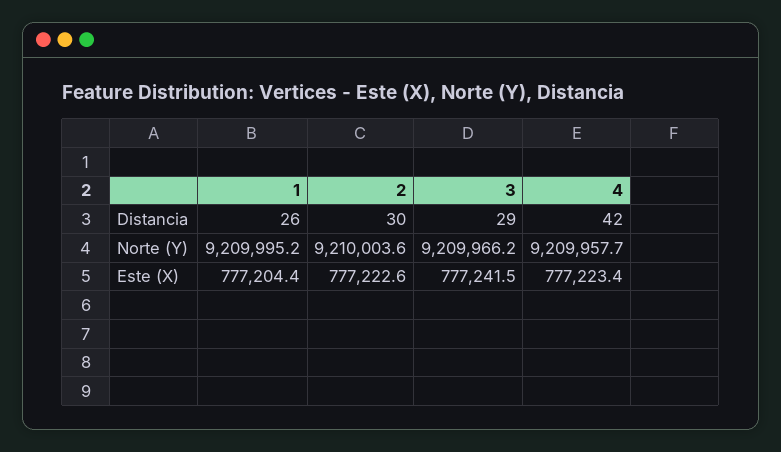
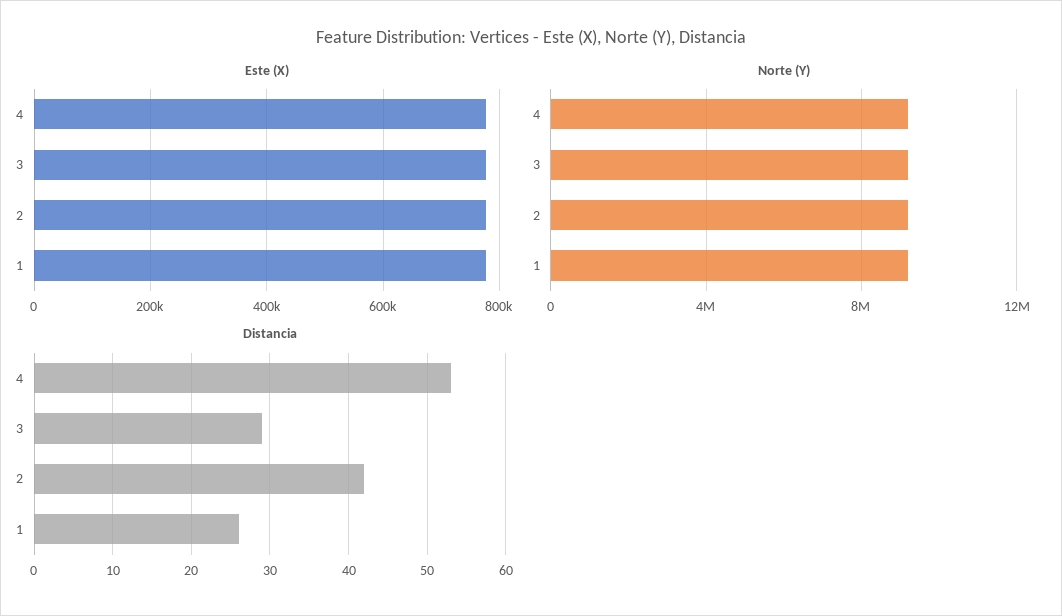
  {
    "Distancia": {
      "1": 26,
-     "2": 30,
+     "2": 42,
      "3": 29,
-     "4": 42
+     "4": 53
    },
    "Norte (Y)": {
      "1": 9209995.2,
      "2": 9210003.6,
      "3": 9209966.2,
      "4": 9209957.7
    },
    "Este (X)": {
      "1": 777204.4,
      "2": 777222.6,
      "3": 777241.5,
      "4": 777223.4
    }
  }

